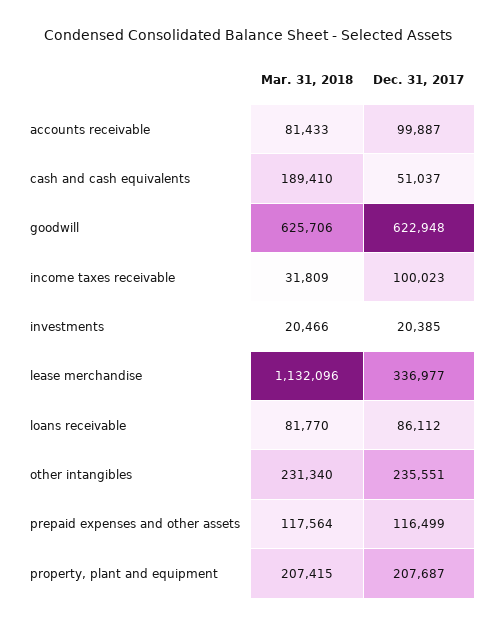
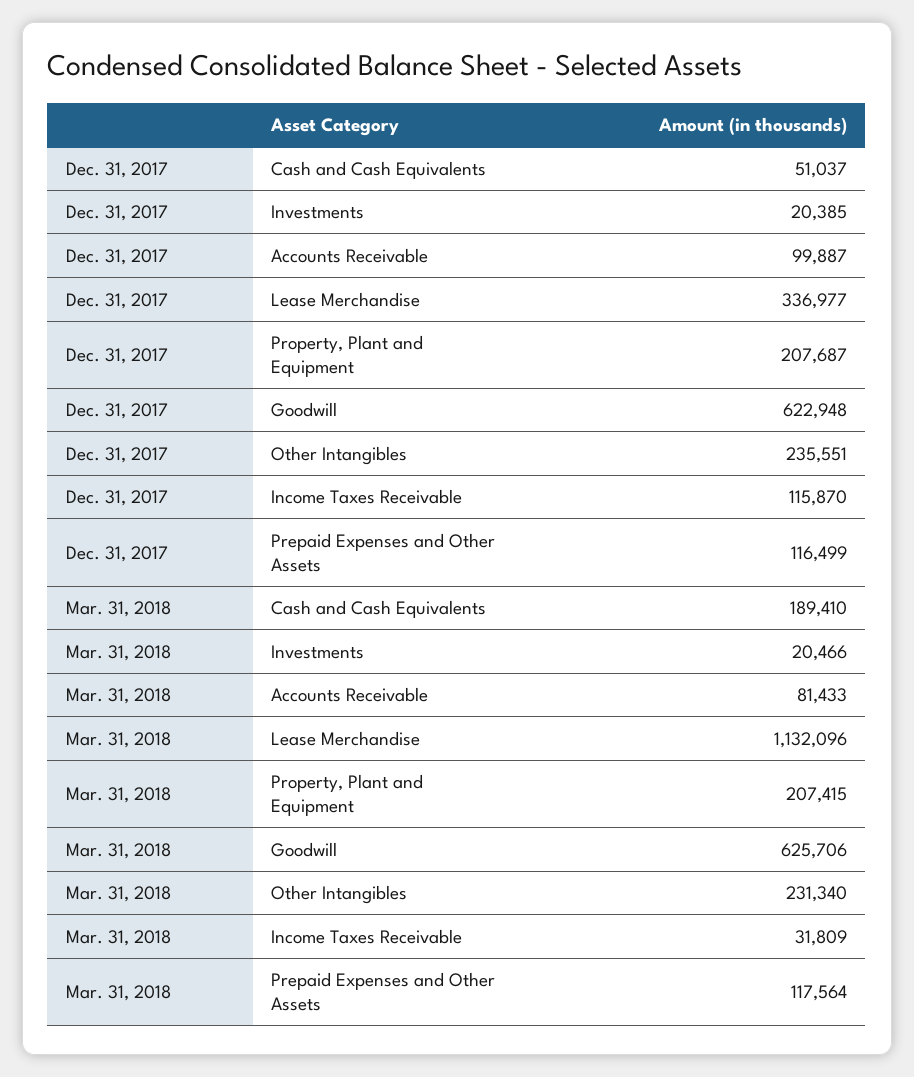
  {
    "Mar. 31, 2018": {
      "accounts receivable": 81433,
      "cash and cash equivalents": 189410,
      "goodwill": 625706,
      "income taxes receivable": 31809,
      "investments": 20466,
      "lease merchandise": 1132096,
-     "loans receivable": 81770,
      "other intangibles": 231340,
      "prepaid expenses and other assets": 117564,
      "property, plant and equipment": 207415
    },
    "Dec. 31, 2017": {
      "accounts receivable": 99887,
      "cash and cash equivalents": 51037,
      "goodwill": 622948,
-     "income taxes receivable": 100023,
+     "income taxes receivable": 115870,
      "investments": 20385,
      "lease merchandise": 336977,
-     "loans receivable": 86112,
      "other intangibles": 235551,
      "prepaid expenses and other assets": 116499,
      "property, plant and equipment": 207687
    }
  }

